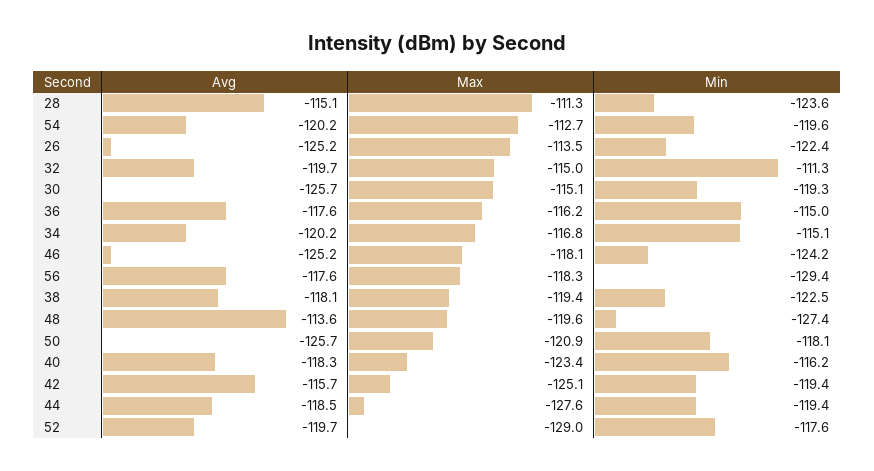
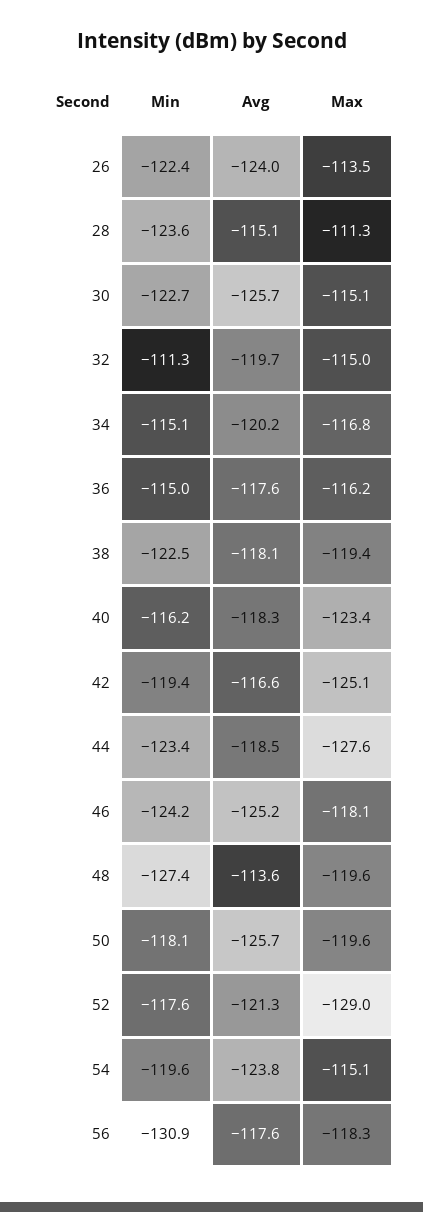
  {
    "Avg": {
      "28": -115.1,
-     "54": -120.2,
+     "54": -123.8,
-     "26": -125.2,
+     "26": -124,
      "32": -119.7,
      "30": -125.7,
      "36": -117.6,
      "34": -120.2,
      "46": -125.2,
      "56": -117.6,
      "38": -118.1,
      "48": -113.6,
      "50": -125.7,
      "40": -118.3,
-     "42": -115.7,
+     "42": -116.6,
      "44": -118.5,
-     "52": -119.7
+     "52": -121.3
    },
    "Max": {
      "28": -111.3,
-     "54": -112.7,
+     "54": -115.1,
      "26": -113.5,
      "32": -115,
      "30": -115.1,
      "36": -116.2,
      "34": -116.8,
      "46": -118.1,
      "56": -118.3,
      "38": -119.4,
      "48": -119.6,
-     "50": -120.9,
+     "50": -119.6,
      "40": -123.4,
      "42": -125.1,
      "44": -127.6,
      "52": -129
    },
    "Min": {
      "28": -123.6,
      "54": -119.6,
      "26": -122.4,
      "32": -111.3,
-     "30": -119.3,
+     "30": -122.7,
      "36": -115,
      "34": -115.1,
      "46": -124.2,
-     "56": -129.4,
+     "56": -130.9,
      "38": -122.5,
      "48": -127.4,
      "50": -118.1,
      "40": -116.2,
      "42": -119.4,
-     "44": -119.4,
+     "44": -123.4,
      "52": -117.6
    }
  }

